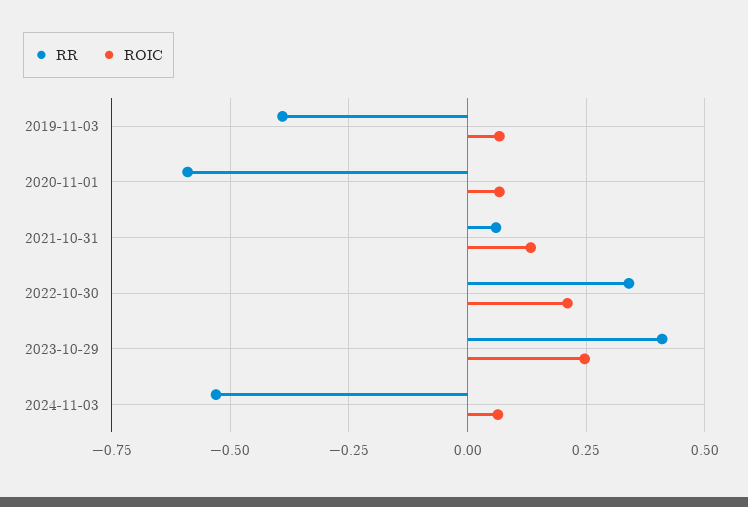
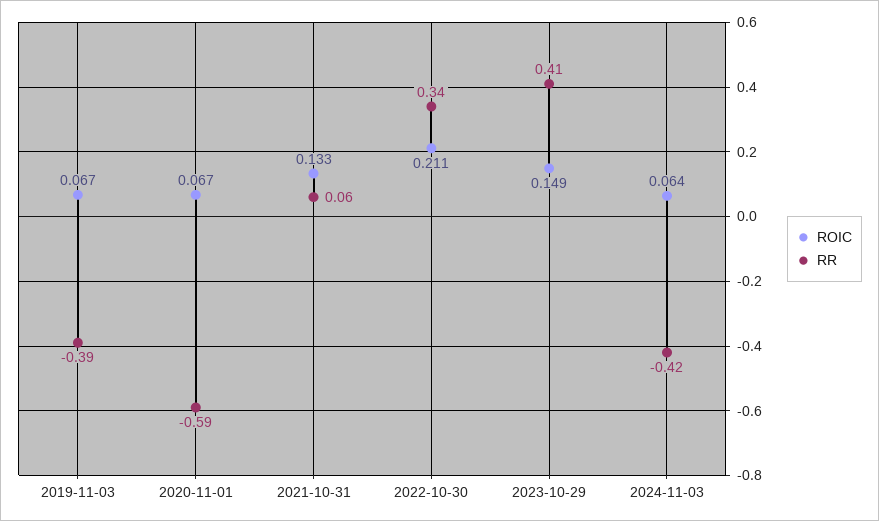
  {
    "RR": {
      "2019-11-03": -0.39,
      "2020-11-01": -0.59,
      "2021-10-31": 0.06,
      "2022-10-30": 0.34,
      "2023-10-29": 0.41,
-     "2024-11-03": -0.525
+     "2024-11-03": -0.42
    },
    "ROIC": {
      "2019-11-03": 0.067,
      "2020-11-01": 0.067,
      "2021-10-31": 0.133,
      "2022-10-30": 0.211,
-     "2023-10-29": 0.25,
+     "2023-10-29": 0.149,
      "2024-11-03": 0.064
    }
  }

